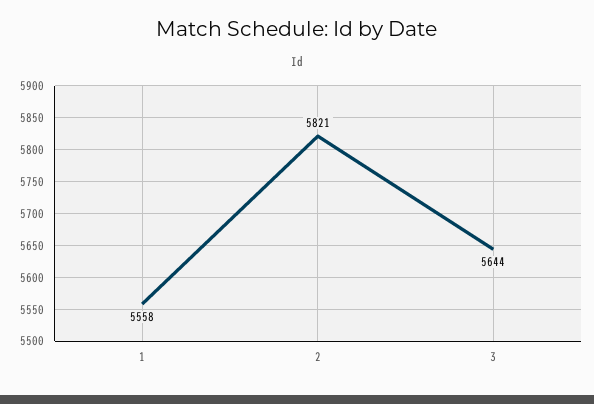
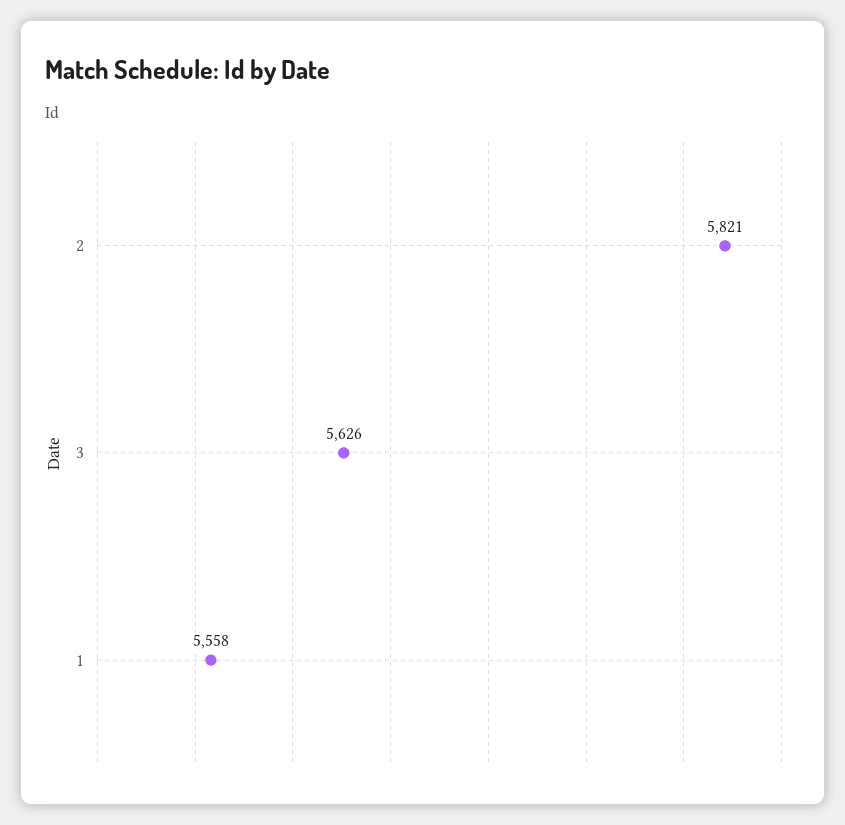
  {
    "1": 5558,
    "2": 5821,
-   "3": 5644
+   "3": 5626
  }

